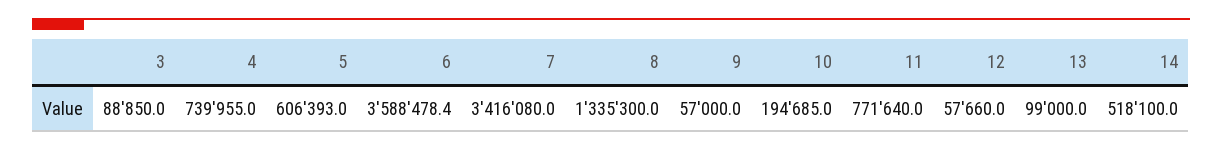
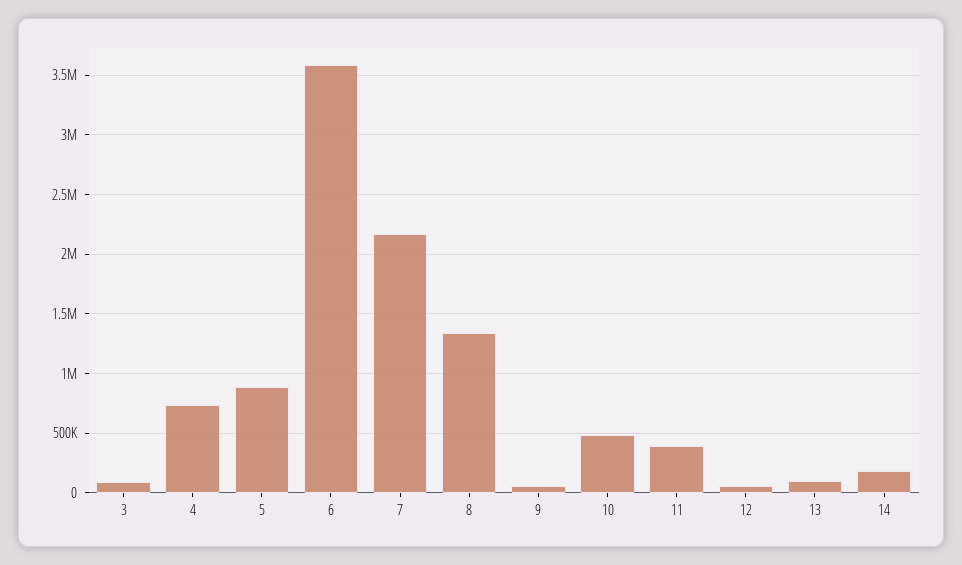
  {
    "3": 88850,
    "4": 739955,
-   "5": 606393,
+   "5": 900000,
    "6": 3588478.4,
-   "7": 3416080,
+   "7": 2200000,
    "8": 1335300,
    "9": 57000,
-   "10": 194685,
+   "10": 500000,
-   "11": 771640,
+   "11": 400000,
    "12": 57660,
    "13": 99000,
-   "14": 518100
+   "14": 200000
  }

